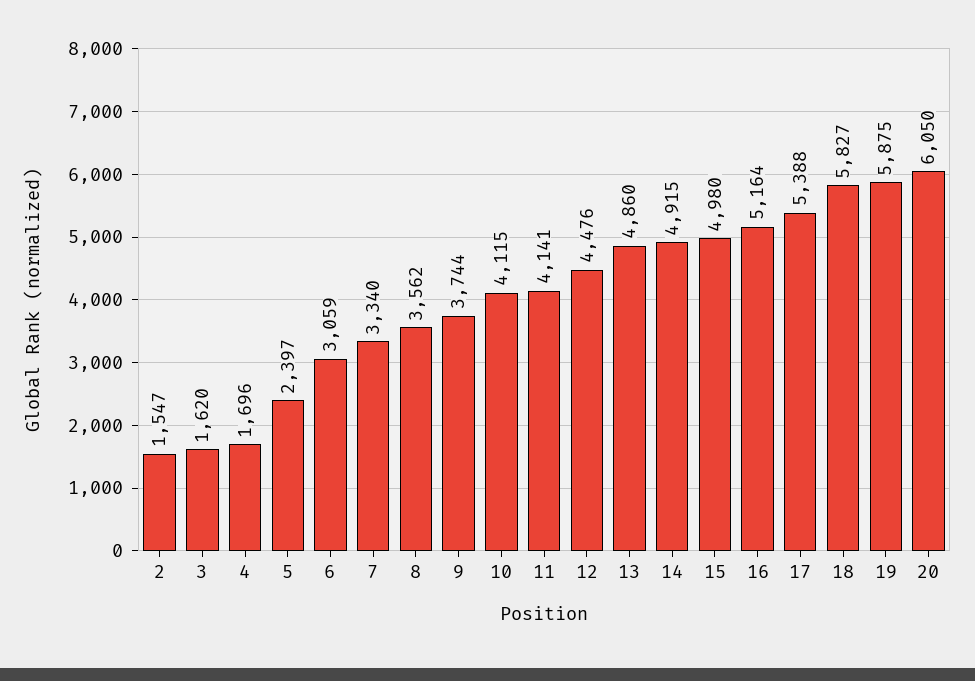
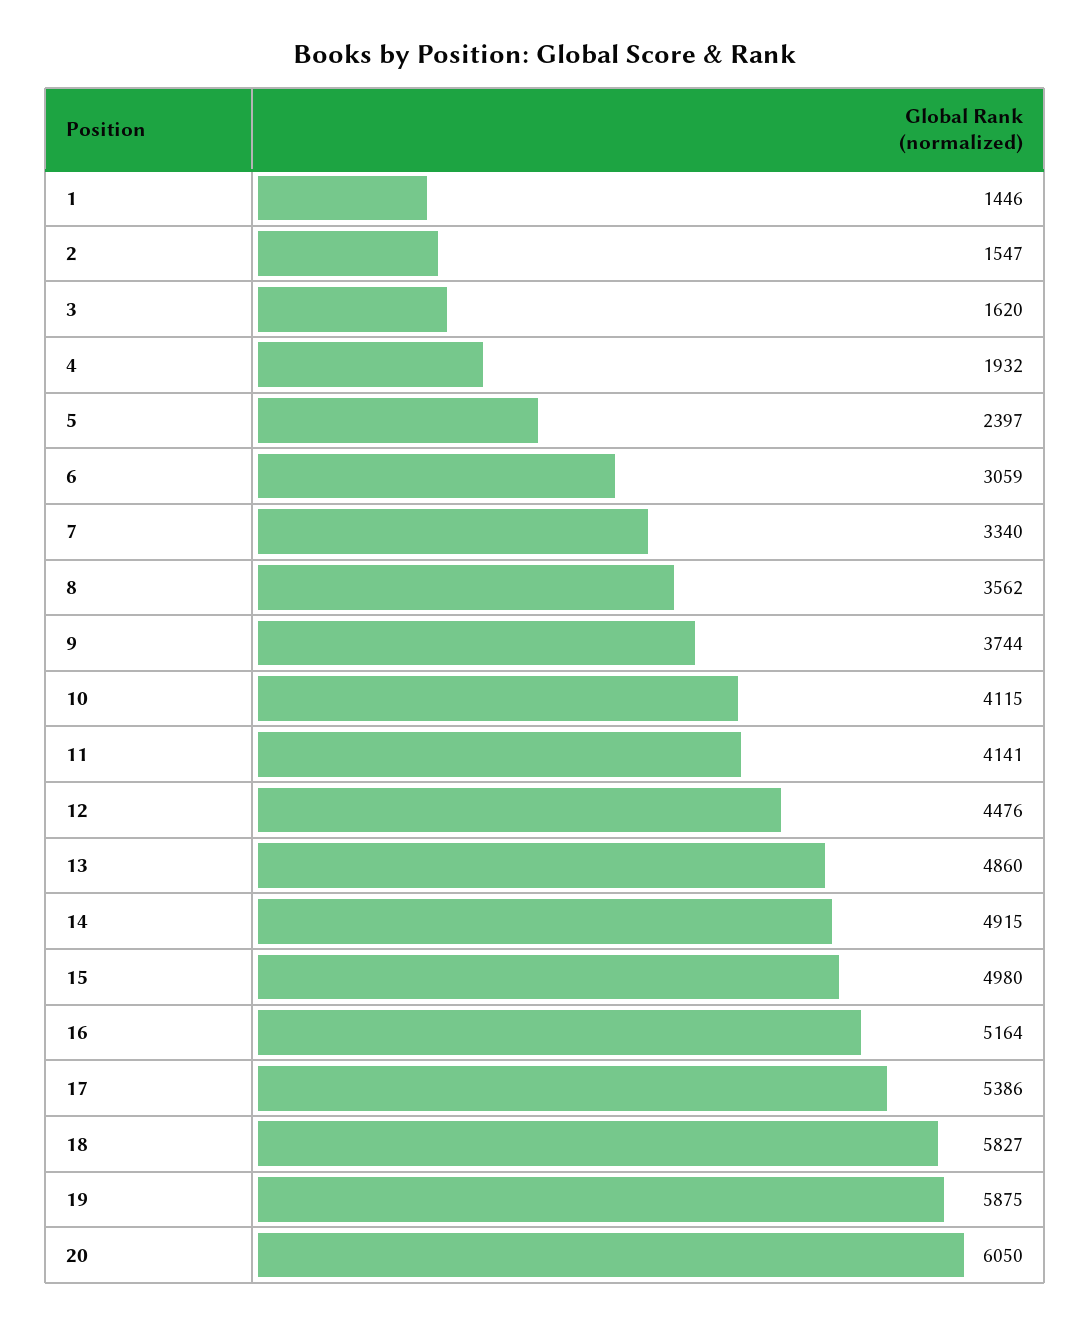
  {
    "2": 1547,
    "3": 1620,
-   "4": 1696,
+   "4": 1932,
    "5": 2397,
    "6": 3059,
    "7": 3340,
    "8": 3562,
    "9": 3744,
    "10": 4115,
    "11": 4141,
    "12": 4476,
    "13": 4860,
    "14": 4915,
    "15": 4980,
    "16": 5164,
-   "17": 5388,
+   "17": 5386,
    "18": 5827,
    "19": 5875,
-   "20": 6050
+   "20": 6050,
+   "1": 1446
  }

